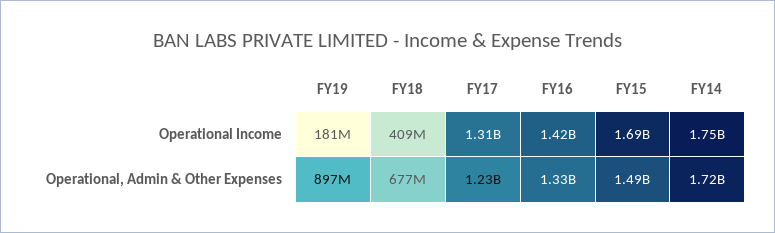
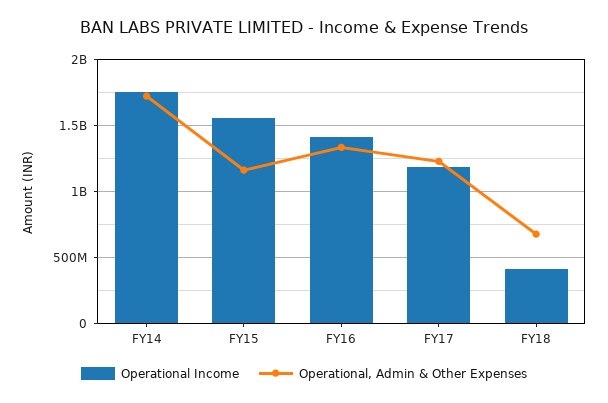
  {
    "Operational Income": {
-     "FY19": 181000000,
      "FY18": 409000000,
-     "FY17": 1310000000,
+     "FY17": 1200000000,
      "FY16": 1420000000,
-     "FY15": 1690000000,
+     "FY15": 1550000000,
      "FY14": 1750000000
    },
    "Operational, Admin & Other Expenses": {
-     "FY19": 897000000,
      "FY18": 677000000,
      "FY17": 1230000000,
      "FY16": 1330000000,
-     "FY15": 1490000000,
+     "FY15": 1150000000,
      "FY14": 1720000000
    }
  }

